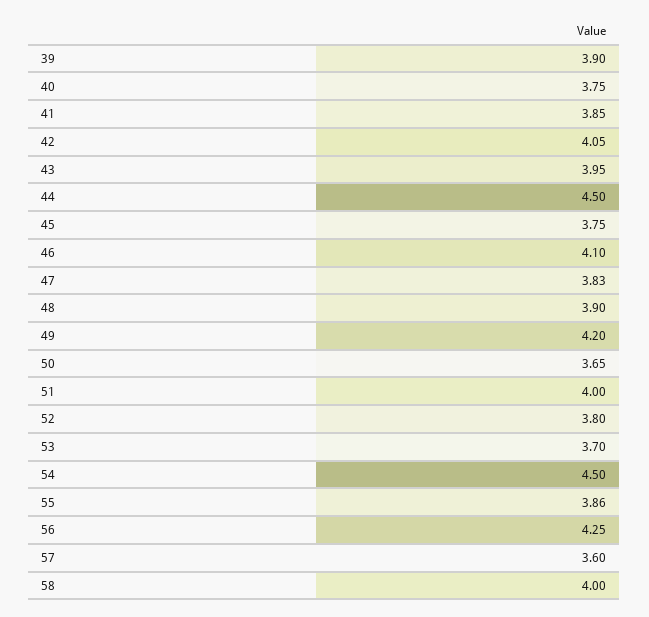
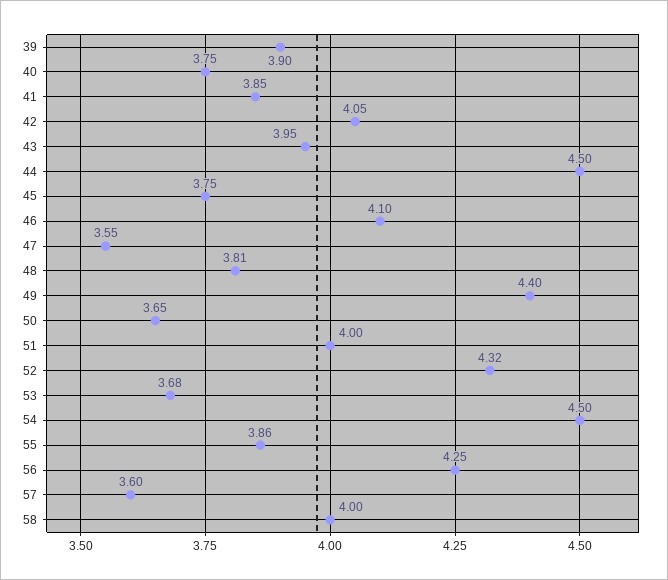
  {
    "39": 3.9,
    "40": 3.75,
    "41": 3.85,
    "42": 4.05,
    "43": 3.95,
    "44": 4.5,
    "45": 3.75,
    "46": 4.1,
-   "47": 3.83,
+   "47": 3.55,
-   "48": 3.9,
+   "48": 3.81,
-   "49": 4.2,
+   "49": 4.4,
    "50": 3.65,
    "51": 4,
-   "52": 3.8,
+   "52": 4.32,
-   "53": 3.7,
+   "53": 3.68,
    "54": 4.5,
    "55": 3.86,
    "56": 4.25,
    "57": 3.6,
    "58": 4
  }

